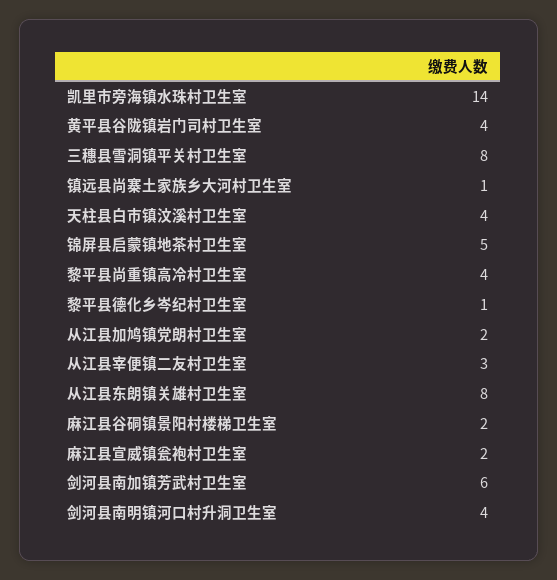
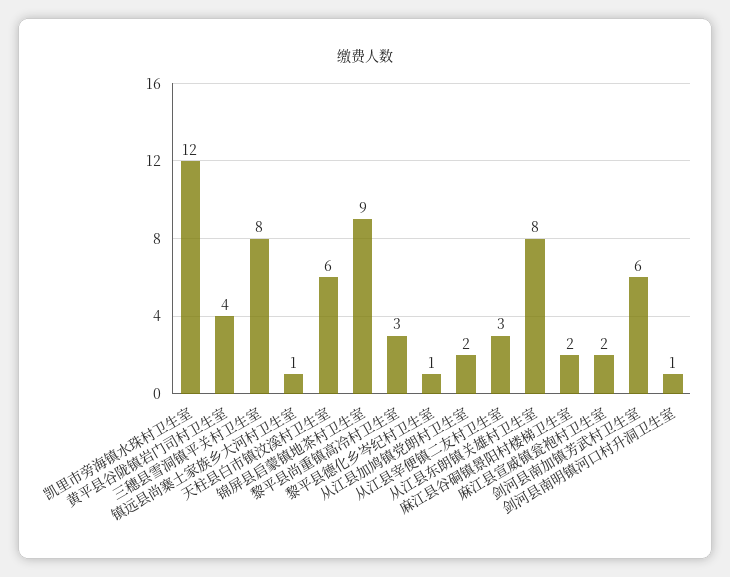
  {
-   "凯里市旁海镇水珠村卫生室": 14,
+   "凯里市旁海镇水珠村卫生室": 12,
    "黄平县谷陇镇岩门司村卫生室": 4,
    "三穗县雪洞镇平关村卫生室": 8,
    "镇远县尚寨土家族乡大河村卫生室": 1,
-   "天柱县白市镇汶溪村卫生室": 4,
+   "天柱县白市镇汶溪村卫生室": 6,
-   "锦屏县启蒙镇地茶村卫生室": 5,
+   "锦屏县启蒙镇地茶村卫生室": 9,
-   "黎平县尚重镇高冷村卫生室": 4,
+   "黎平县尚重镇高冷村卫生室": 3,
    "黎平县德化乡岑纪村卫生室": 1,
    "从江县加鸠镇党朗村卫生室": 2,
    "从江县宰便镇二友村卫生室": 3,
    "从江县东朗镇关雄村卫生室": 8,
    "麻江县谷硐镇景阳村楼梯卫生室": 2,
    "麻江县宣威镇瓮袍村卫生室": 2,
    "剑河县南加镇芳武村卫生室": 6,
-   "剑河县南明镇河口村升洞卫生室": 4
+   "剑河县南明镇河口村升洞卫生室": 1
  }

